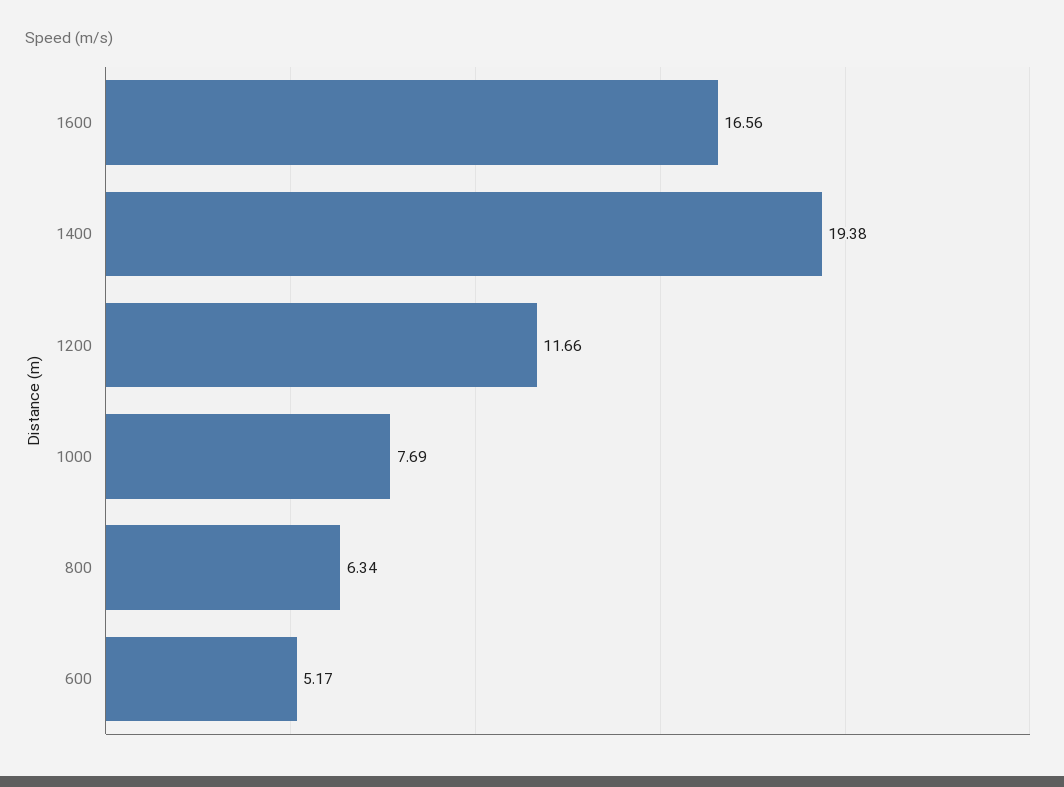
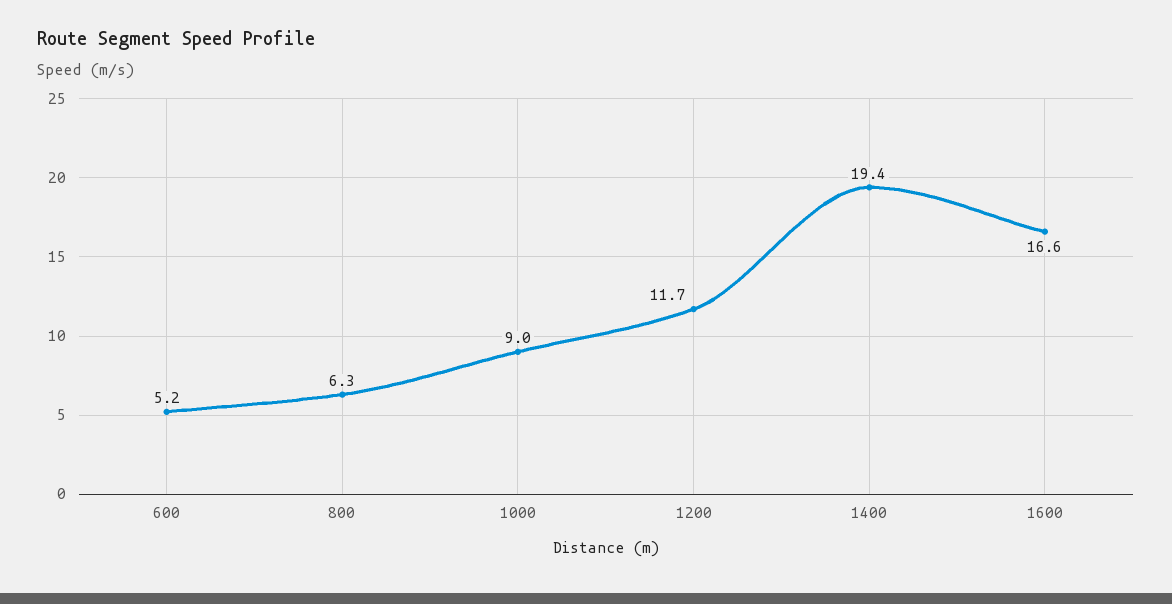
  {
    "1600": 16.56,
    "1400": 19.38,
    "1200": 11.66,
-   "1000": 7.69,
+   "1000": 9,
    "800": 6.34,
    "600": 5.17
  }

